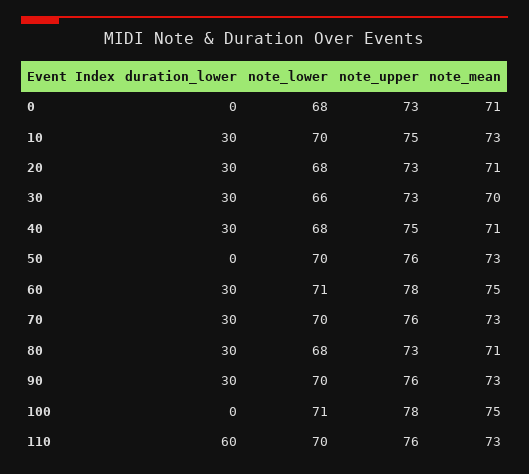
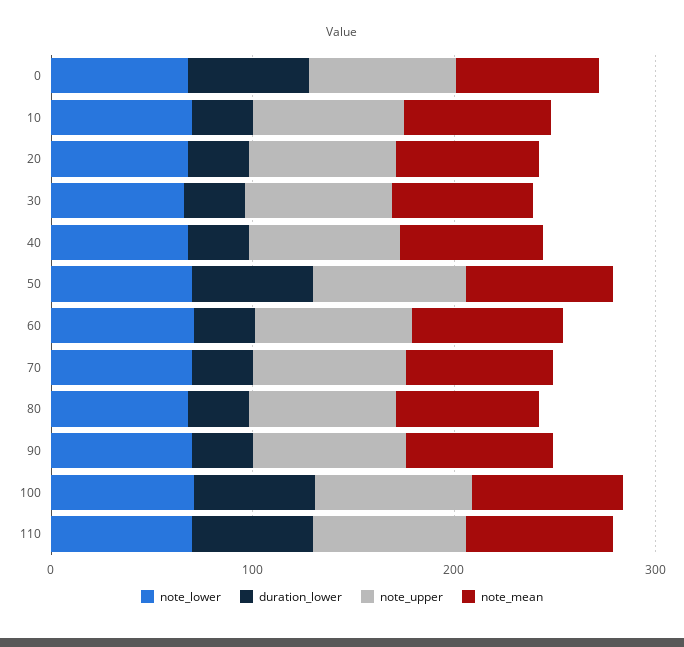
  {
    "duration_lower": {
-     "0": 0,
+     "0": 60,
      "10": 30,
      "20": 30,
      "30": 30,
      "40": 30,
-     "50": 0,
+     "50": 60,
      "60": 30,
      "70": 30,
      "80": 30,
      "90": 30,
-     "100": 0,
+     "100": 60,
      "110": 60
    },
    "note_lower": {
      "0": 68,
      "10": 70,
      "20": 68,
      "30": 66,
      "40": 68,
      "50": 70,
      "60": 71,
      "70": 70,
      "80": 68,
      "90": 70,
      "100": 71,
      "110": 70
    },
    "note_upper": {
      "0": 73,
      "10": 75,
      "20": 73,
      "30": 73,
      "40": 75,
      "50": 76,
      "60": 78,
      "70": 76,
      "80": 73,
      "90": 76,
      "100": 78,
      "110": 76
    },
    "note_mean": {
      "0": 71,
      "10": 73,
      "20": 71,
      "30": 70,
      "40": 71,
      "50": 73,
      "60": 75,
      "70": 73,
      "80": 71,
      "90": 73,
      "100": 75,
      "110": 73
    }
  }

